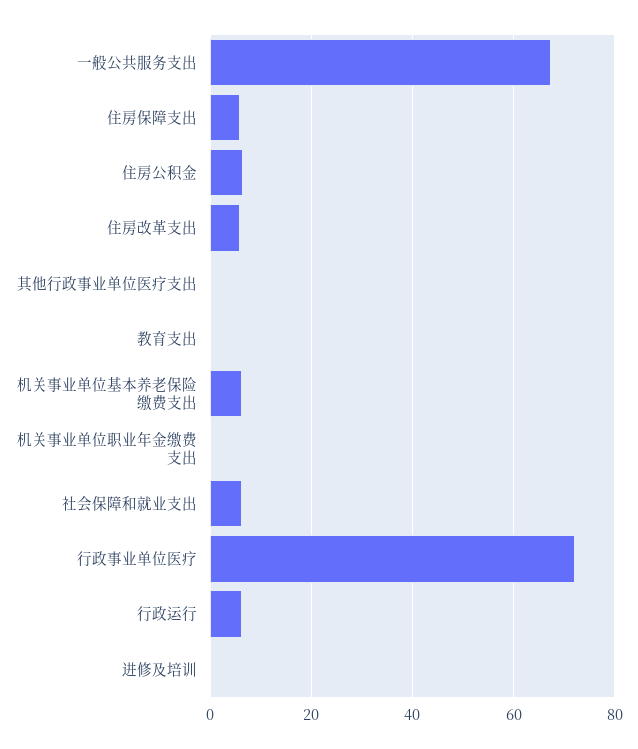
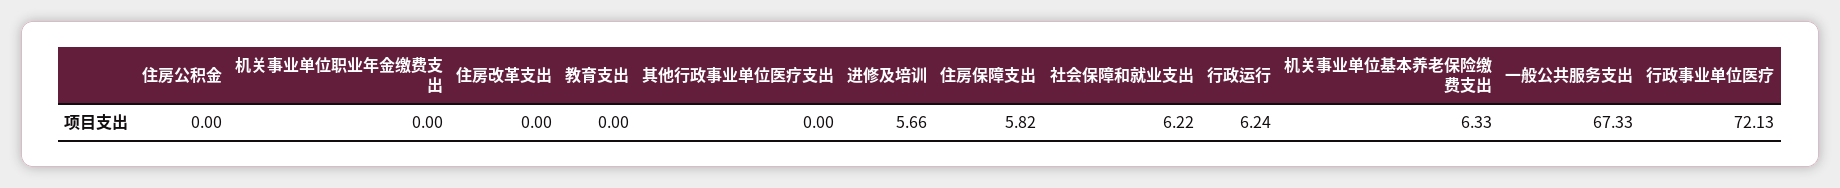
  {
    "一般公共服务支出": 67.33,
    "住房保障支出": 5.82,
-   "住房公积金": 6,
+   "住房公积金": 0,
-   "住房改革支出": 6,
+   "住房改革支出": 0,
    "其他行政事业单位医疗支出": 0,
    "教育支出": 0,
    "机关事业单位基本养老保险缴费支出": 6.33,
    "机关事业单位职业年金缴费支出": 0,
    "社会保障和就业支出": 6.22,
    "行政事业单位医疗": 72.13,
    "行政运行": 6.24,
-   "进修及培训": 0
+   "进修及培训": 5.66
  }

